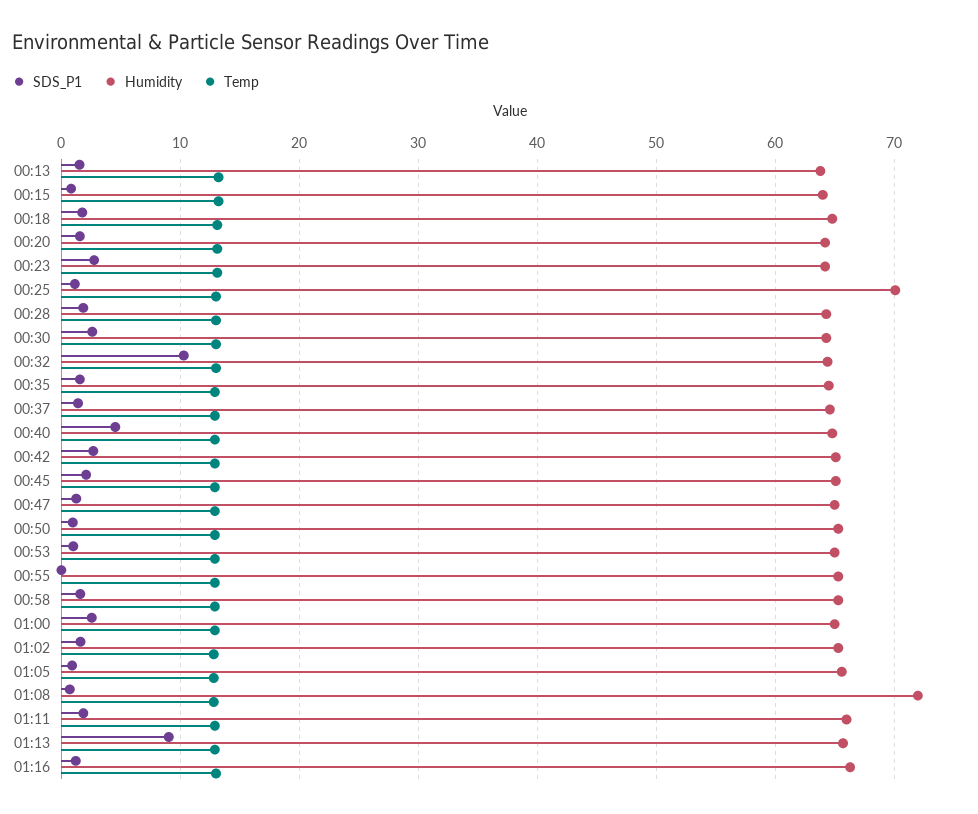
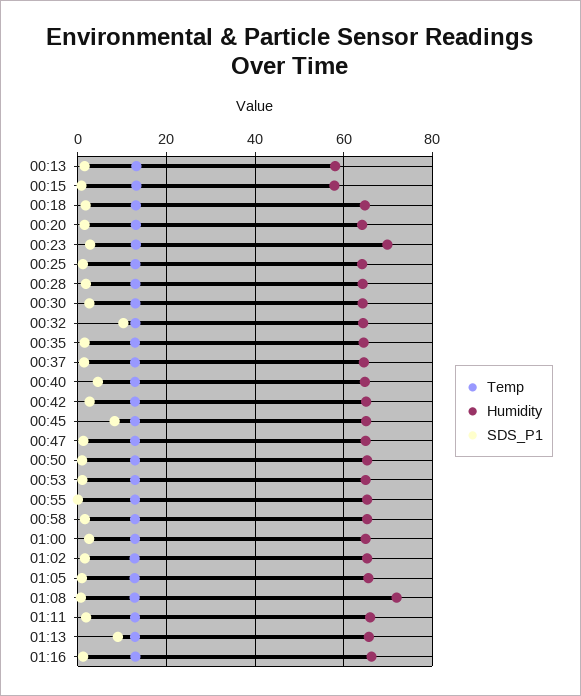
  {
    "SDS_P1": {
      "00:13": 2,
      "00:15": 1,
      "00:18": 2,
      "00:20": 2,
      "00:23": 3,
      "00:25": 1,
      "00:28": 2,
      "00:30": 3,
      "00:32": 10,
      "00:35": 2,
      "00:37": 1,
      "00:40": 5,
      "00:42": 3,
-     "00:45": 2,
+     "00:45": 8,
      "00:47": 1,
      "00:50": 1,
      "00:53": 1,
      "00:55": 0,
      "00:58": 2,
      "01:00": 3,
      "01:02": 2,
      "01:05": 1,
      "01:08": 1,
      "01:11": 2,
      "01:13": 9,
      "01:16": 1
    },
    "Humidity": {
-     "00:13": 64,
+     "00:13": 58,
-     "00:15": 64,
+     "00:15": 58,
      "00:18": 65,
      "00:20": 64,
-     "00:23": 64,
+     "00:23": 70,
-     "00:25": 70,
+     "00:25": 64,
      "00:28": 64,
      "00:30": 64,
      "00:32": 64,
      "00:35": 65,
      "00:37": 65,
      "00:40": 65,
      "00:42": 65,
      "00:45": 65,
      "00:47": 65,
      "00:50": 65,
      "00:53": 65,
      "00:55": 65,
      "00:58": 65,
      "01:00": 65,
      "01:02": 65,
      "01:05": 66,
      "01:08": 72,
      "01:11": 66,
      "01:13": 66,
      "01:16": 66
    },
    "Temp": {
      "00:13": 13,
      "00:15": 13,
      "00:18": 13,
      "00:20": 13,
      "00:23": 13,
      "00:25": 13,
      "00:28": 13,
      "00:30": 13,
      "00:32": 13,
      "00:35": 13,
      "00:37": 13,
      "00:40": 13,
      "00:42": 13,
      "00:45": 13,
      "00:47": 13,
      "00:50": 13,
      "00:53": 13,
      "00:55": 13,
      "00:58": 13,
      "01:00": 13,
      "01:02": 13,
      "01:05": 13,
      "01:08": 13,
      "01:11": 13,
      "01:13": 13,
      "01:16": 13
    }
  }

